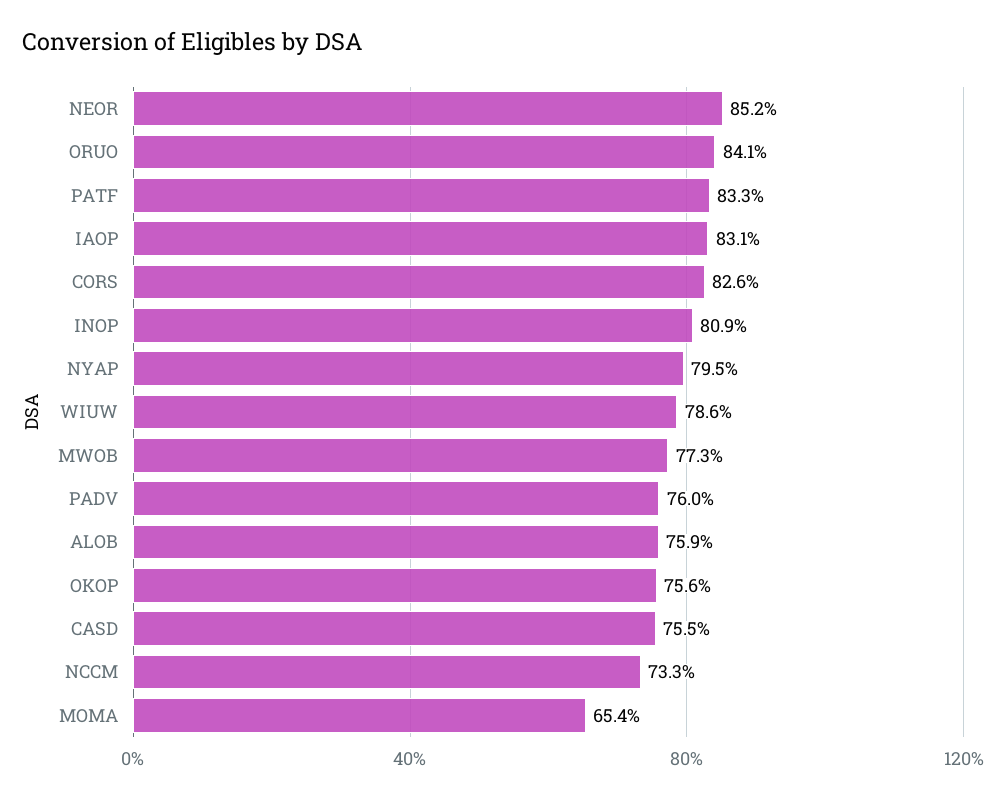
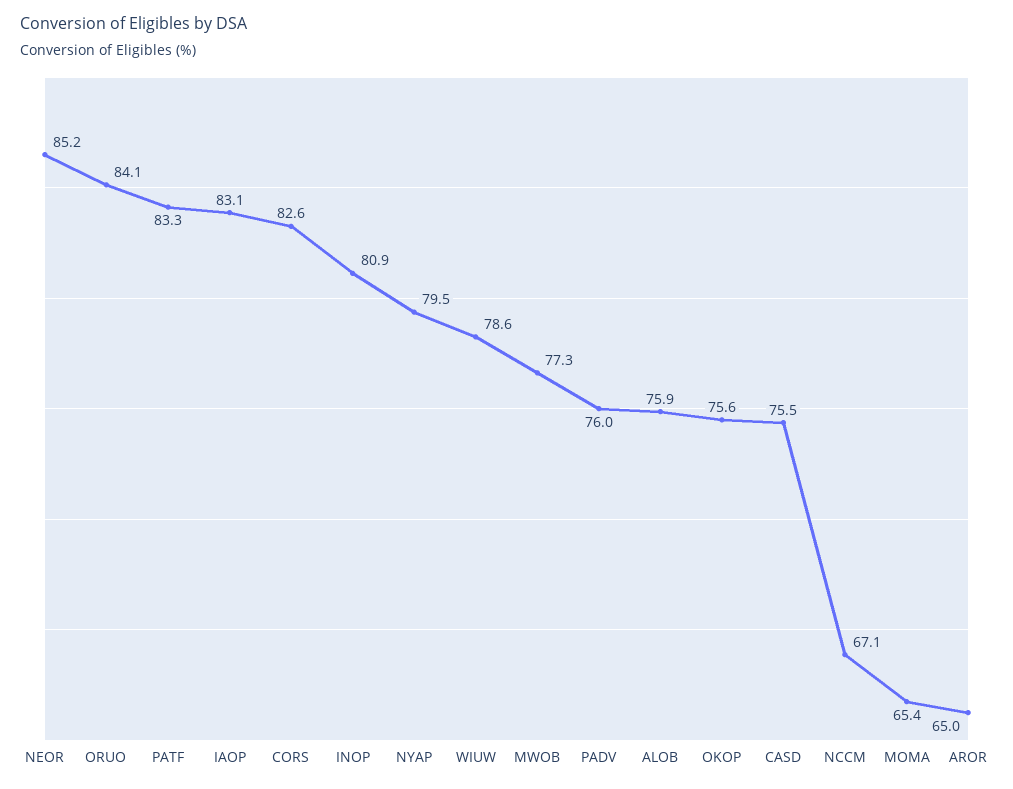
  {
    "NEOR": 85.2,
    "ORUO": 84.1,
    "PATF": 83.3,
    "IAOP": 83.1,
    "CORS": 82.6,
    "INOP": 80.9,
    "NYAP": 79.5,
    "WIUW": 78.6,
    "MWOB": 77.3,
    "PADV": 76,
    "ALOB": 75.9,
    "OKOP": 75.6,
    "CASD": 75.5,
-   "NCCM": 73.3,
+   "NCCM": 67.1,
-   "MOMA": 65.4
+   "MOMA": 65.4,
+   "AROR": 65
  }

